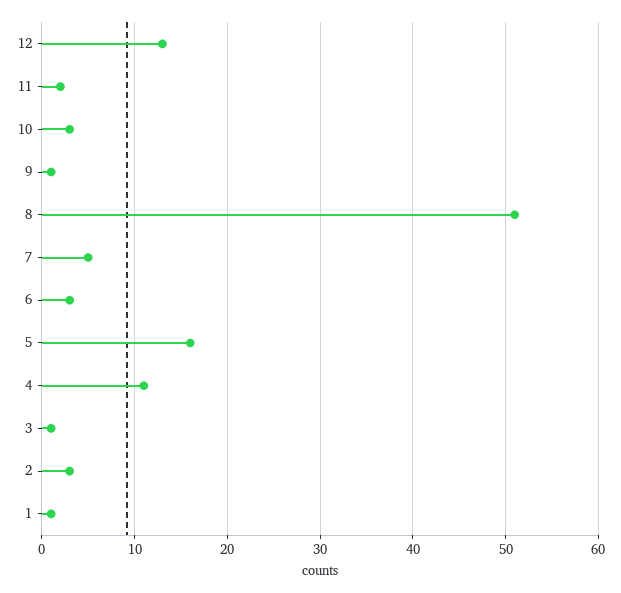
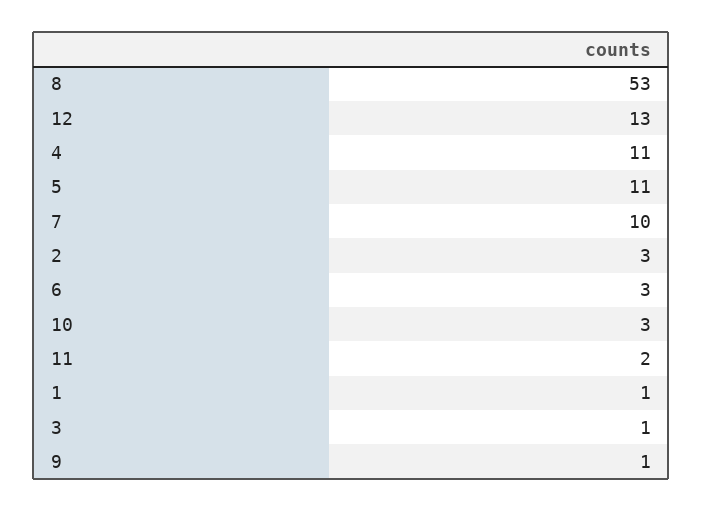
  {
    "12": 13,
    "11": 2,
    "10": 3,
    "9": 1,
-   "8": 51,
+   "8": 53,
-   "7": 5,
+   "7": 10,
    "6": 3,
-   "5": 16,
+   "5": 11,
    "4": 11,
    "3": 1,
    "2": 3,
    "1": 1
  }

